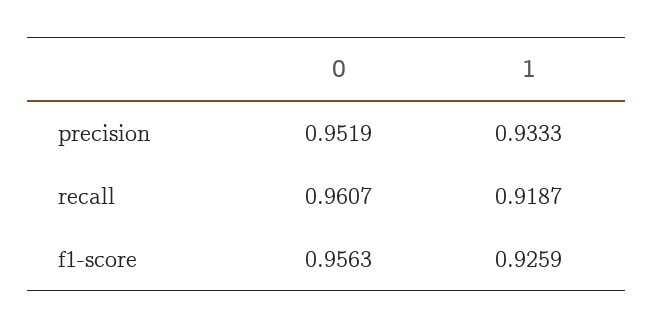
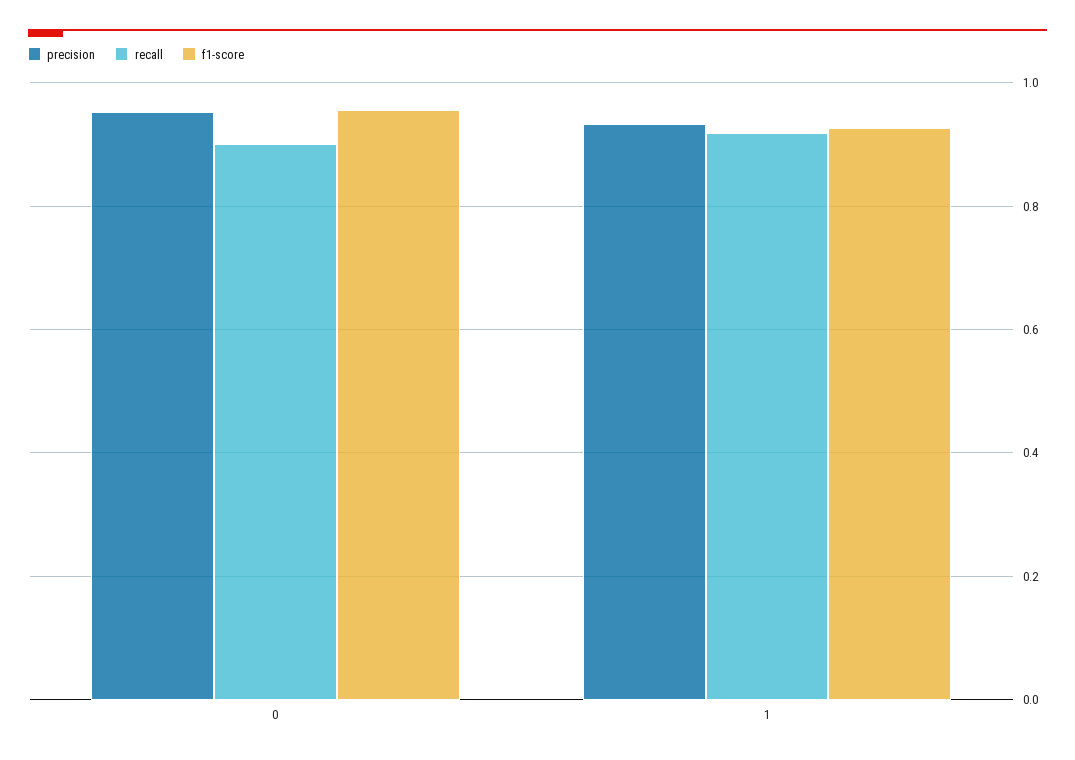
  {
    "precision": {
      "0": 0.9519,
      "1": 0.9333
    },
    "recall": {
-     "0": 0.9607,
+     "0": 0.9,
      "1": 0.9187
    },
    "f1-score": {
      "0": 0.9563,
      "1": 0.9259
    }
  }

